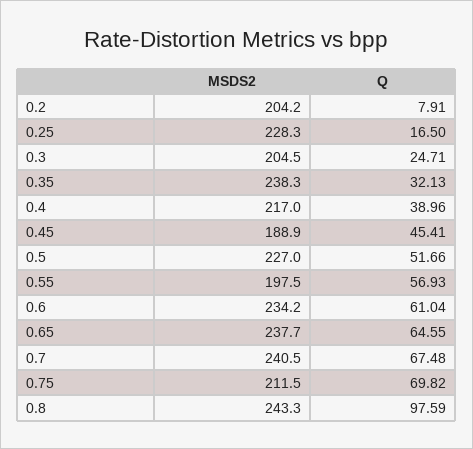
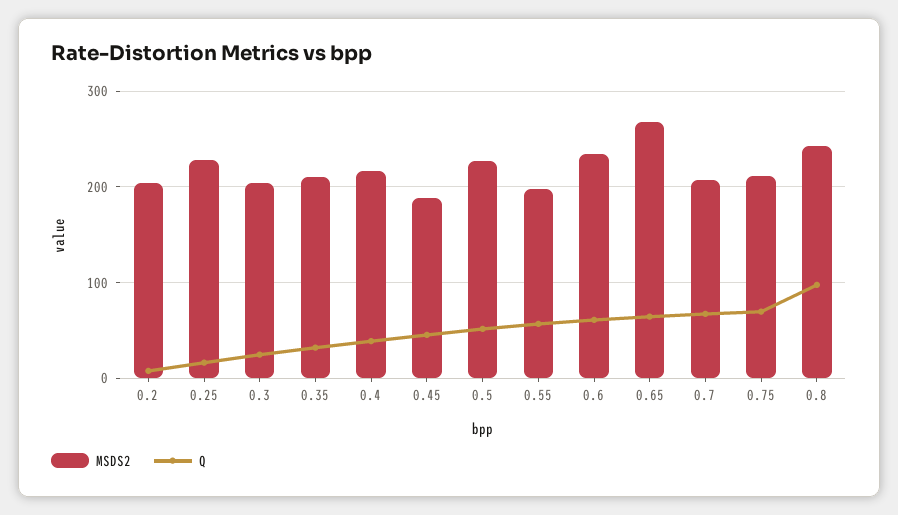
  {
    "MSDS2": {
      "0.2": 204.2,
      "0.25": 228.3,
      "0.3": 204.5,
-     "0.35": 238.3,
+     "0.35": 210,
      "0.4": 217,
      "0.45": 188.9,
      "0.5": 227,
      "0.55": 197.5,
      "0.6": 234.2,
-     "0.65": 237.7,
+     "0.65": 270,
-     "0.7": 240.5,
+     "0.7": 210,
      "0.75": 211.5,
      "0.8": 243.3
    },
    "Q": {
      "0.2": 7.91,
      "0.25": 16.5,
      "0.3": 24.71,
      "0.35": 32.13,
      "0.4": 38.96,
      "0.45": 45.41,
      "0.5": 51.66,
      "0.55": 56.93,
      "0.6": 61.04,
      "0.65": 64.55,
      "0.7": 67.48,
      "0.75": 69.82,
      "0.8": 97.59
    }
  }

